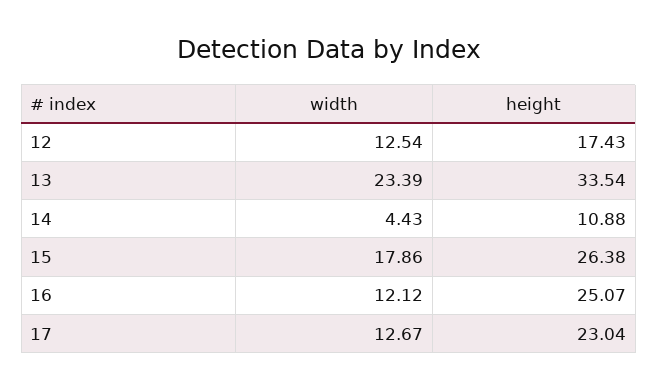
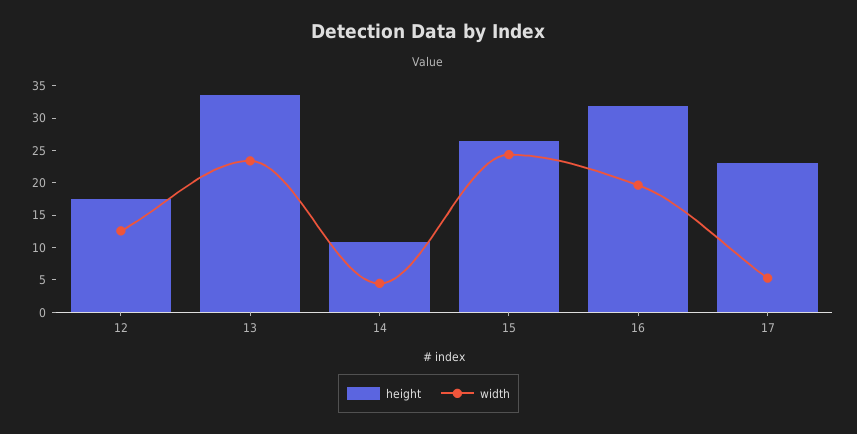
  {
    "width": {
      "12": 12.54,
      "13": 23.39,
      "14": 4.43,
-     "15": 17.86,
+     "15": 25,
-     "16": 12.12,
+     "16": 20,
-     "17": 12.67
+     "17": 5
    },
    "height": {
      "12": 17.43,
      "13": 33.54,
      "14": 10.88,
      "15": 26.38,
-     "16": 25.07,
+     "16": 32.5,
      "17": 23.04
    }
  }

